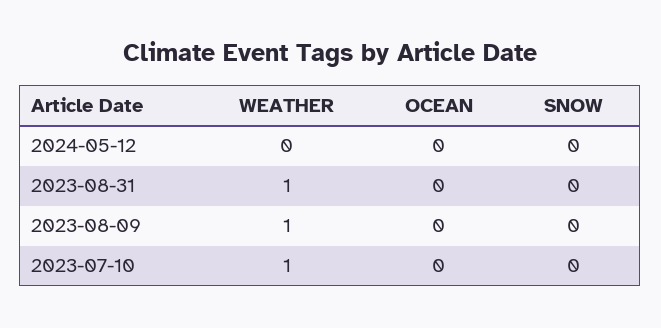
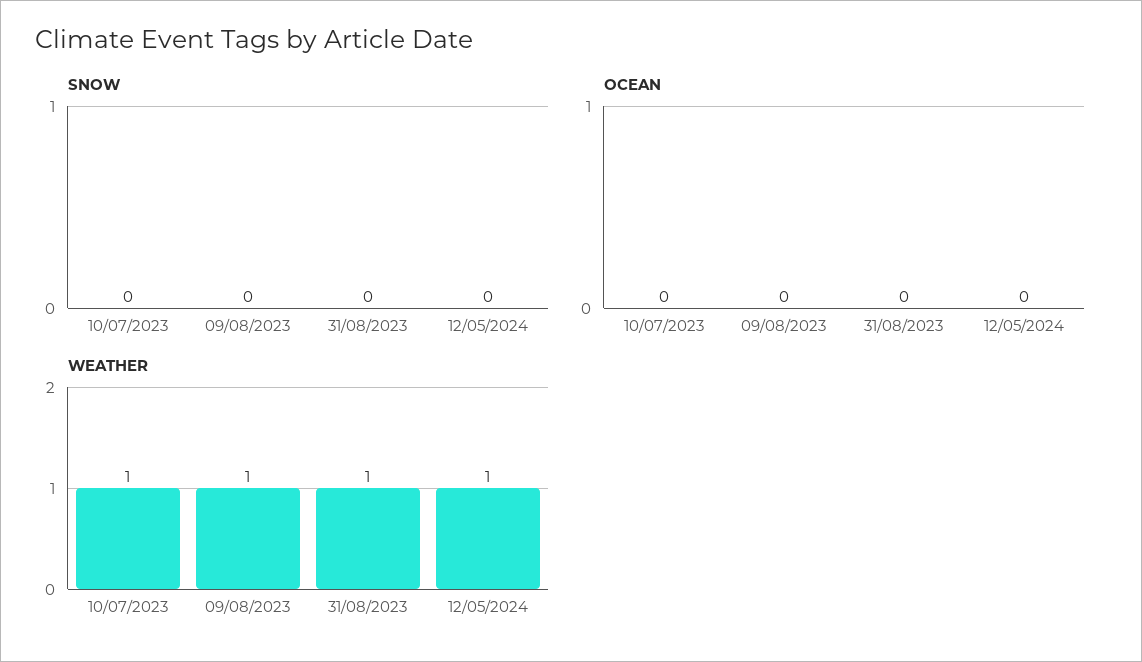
  {
    "WEATHER": {
-     "2024-05-12": 0,
+     "2024-05-12": 1,
      "2023-08-31": 1,
      "2023-08-09": 1,
      "2023-07-10": 1
    },
    "OCEAN": {
      "2024-05-12": 0,
      "2023-08-31": 0,
      "2023-08-09": 0,
      "2023-07-10": 0
    },
    "SNOW": {
      "2024-05-12": 0,
      "2023-08-31": 0,
      "2023-08-09": 0,
      "2023-07-10": 0
    }
  }

